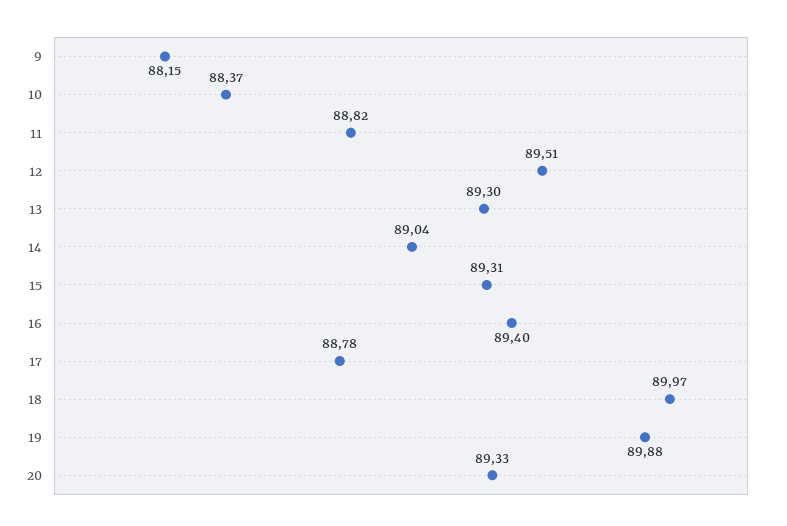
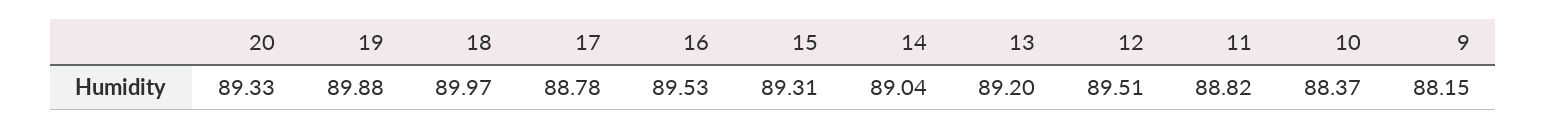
  {
    "9": 88.15,
    "10": 88.37,
    "11": 88.82,
    "12": 89.51,
-   "13": 89.3,
+   "13": 89.2,
    "14": 89.04,
    "15": 89.31,
-   "16": 89.4,
+   "16": 89.53,
    "17": 88.78,
    "18": 89.97,
    "19": 89.88,
    "20": 89.33
  }

